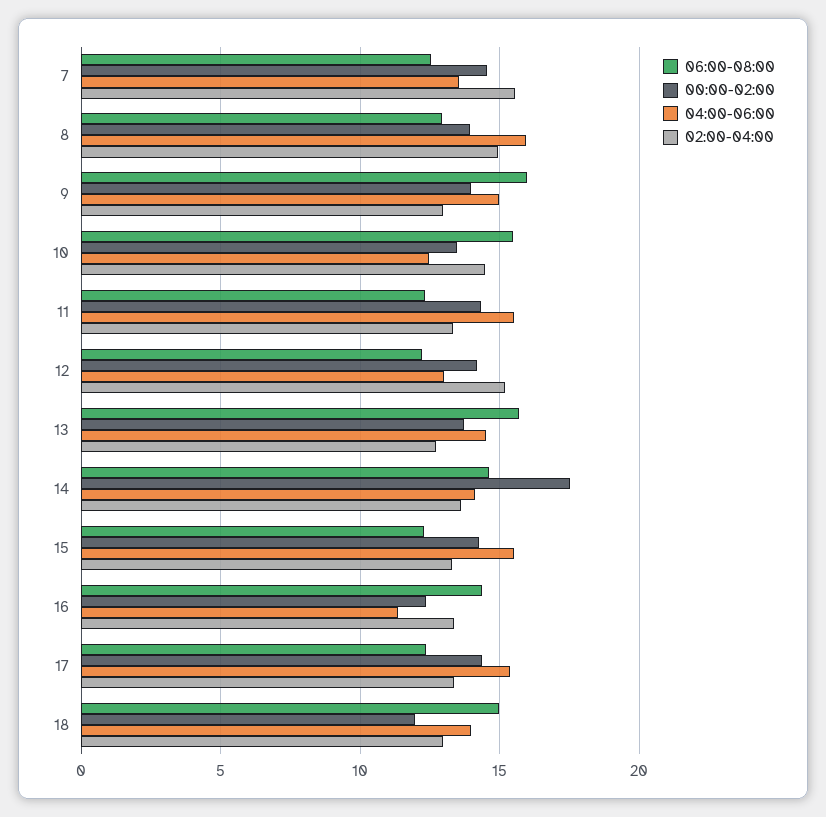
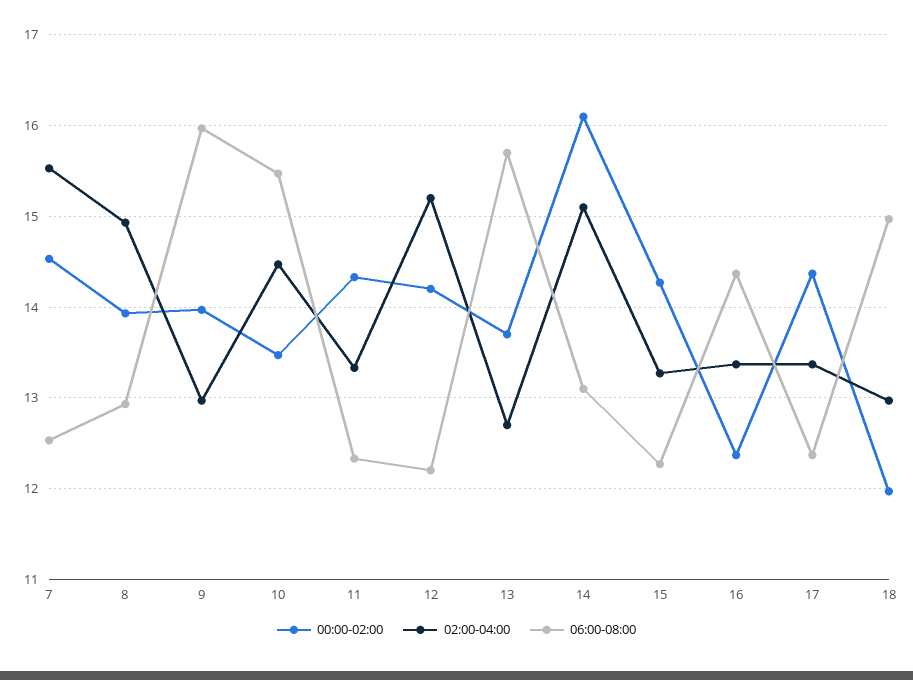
  {
    "06:00-08:00": {
      "7": 12.5,
      "8": 12.9,
      "9": 16,
      "10": 15.5,
      "11": 12.3,
      "12": 12.2,
      "13": 15.7,
-     "14": 14.5,
+     "14": 13.1,
      "15": 12.3,
      "16": 14.4,
      "17": 12.4,
      "18": 15
    },
    "00:00-02:00": {
      "7": 14.5,
      "8": 13.9,
      "9": 14,
      "10": 13.5,
      "11": 14.3,
      "12": 14.2,
      "13": 13.7,
-     "14": 17.5,
+     "14": 16.1,
      "15": 14.3,
      "16": 12.4,
      "17": 14.4,
      "18": 12
    },
-   "04:00-06:00": {
-     "7": 13.5,
-     "8": 16,
-     "9": 15,
-     "10": 12.5,
-     "11": 15.5,
-     "12": 13,
-     "13": 14.5,
-     "14": 14,
-     "15": 15.5,
-     "16": 11.5,
-     "17": 15.5,
-     "18": 14
-   },
    "02:00-04:00": {
      "7": 15.5,
      "8": 14.9,
      "9": 13,
      "10": 14.5,
      "11": 13.3,
      "12": 15.2,
      "13": 12.7,
-     "14": 13.5,
+     "14": 15.1,
      "15": 13.3,
      "16": 13.4,
      "17": 13.4,
      "18": 13
    }
  }

